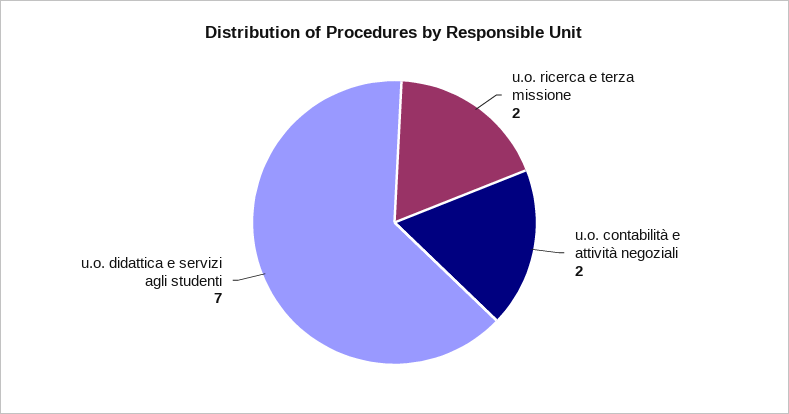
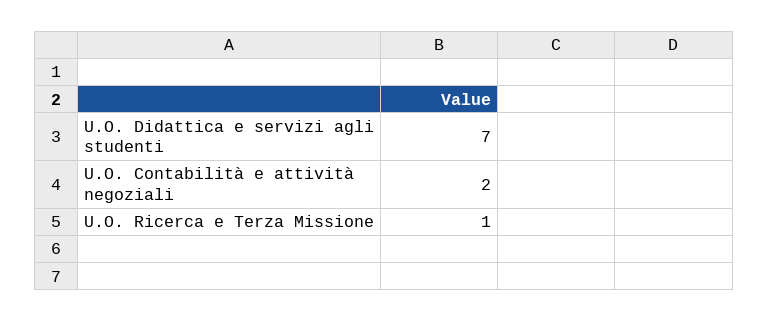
  {
-   "u.o. ricerca e terza missione": 2,
+   "u.o. ricerca e terza missione": 1,
    "u.o. contabilità e attività negoziali": 2,
    "u.o. didattica e servizi agli studenti": 7
  }

